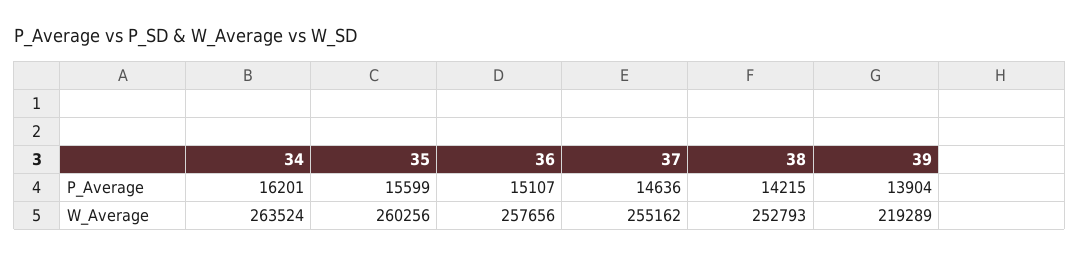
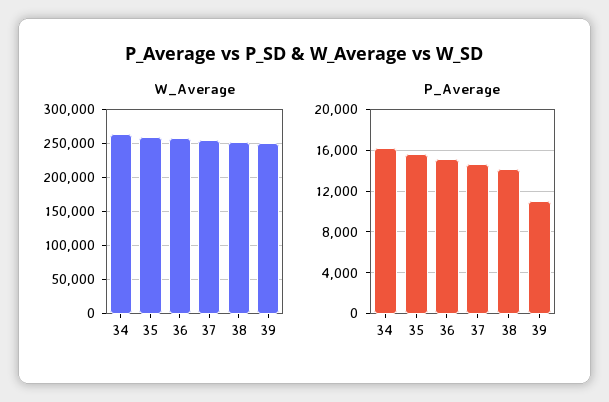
  {
    "P_Average": {
      "34": 16201,
      "35": 15599,
      "36": 15107,
      "37": 14636,
      "38": 14215,
-     "39": 13904
+     "39": 11000
    },
    "W_Average": {
      "34": 263524,
      "35": 260256,
      "36": 257656,
      "37": 255162,
      "38": 252793,
-     "39": 219289
+     "39": 250000
    }
  }

